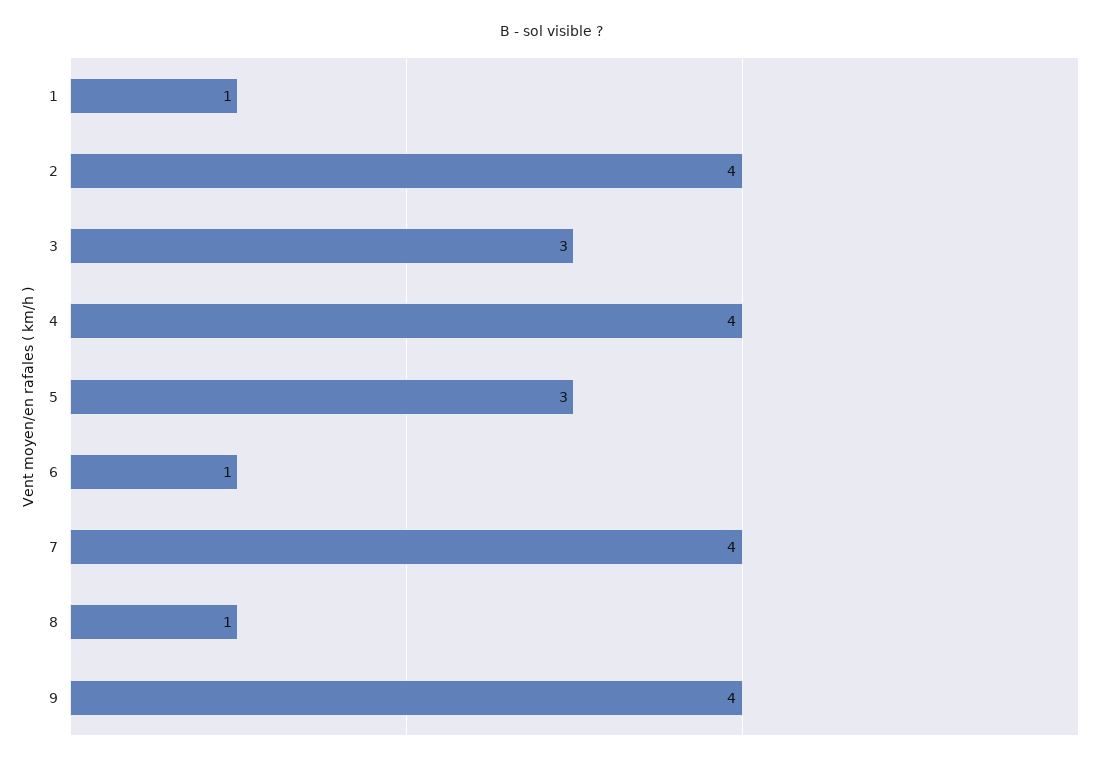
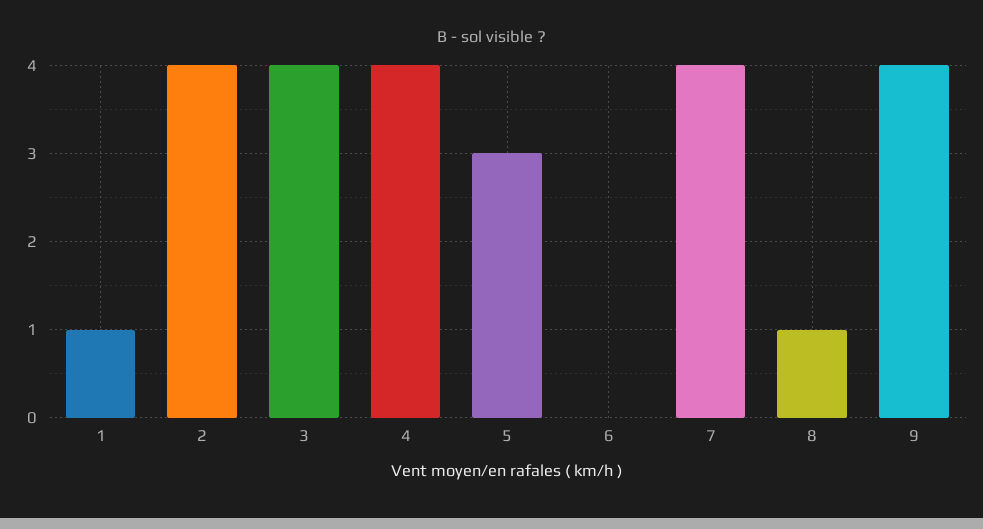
  {
    "1": 1,
    "2": 4,
-   "3": 3,
+   "3": 4,
    "4": 4,
    "5": 3,
-   "6": 1,
+   "6": 0,
    "7": 4,
    "8": 1,
    "9": 4
  }

